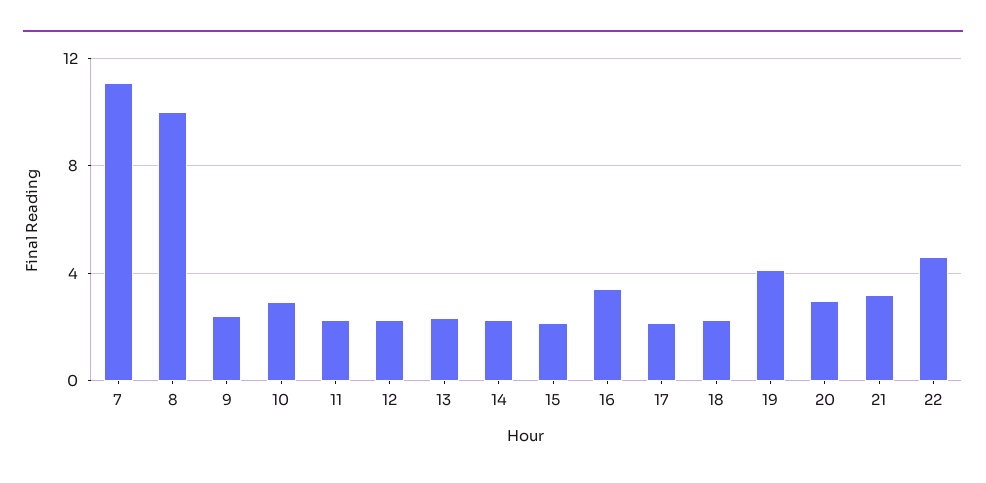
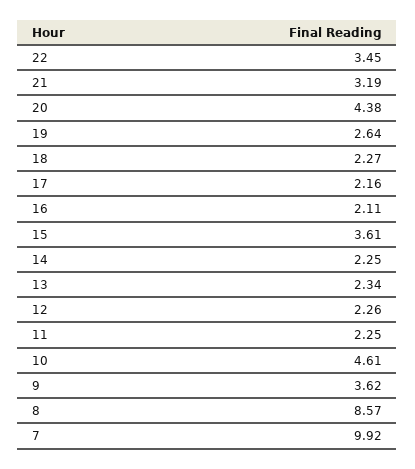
  {
-   "7": 11,
+   "7": 9.92,
-   "8": 10,
+   "8": 8.57,
-   "9": 2.5,
+   "9": 3.62,
-   "10": 3,
+   "10": 4.61,
    "11": 2.25,
    "12": 2.26,
    "13": 2.34,
    "14": 2.25,
-   "15": 2,
+   "15": 3.61,
-   "16": 3.5,
+   "16": 2.11,
    "17": 2.16,
    "18": 2.27,
-   "19": 4,
+   "19": 2.64,
-   "20": 3,
+   "20": 4.38,
    "21": 3.19,
-   "22": 4.5
+   "22": 3.45
  }

